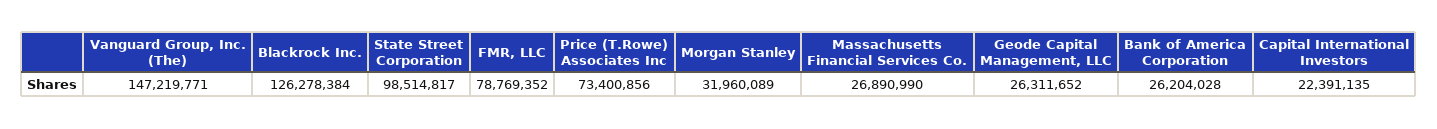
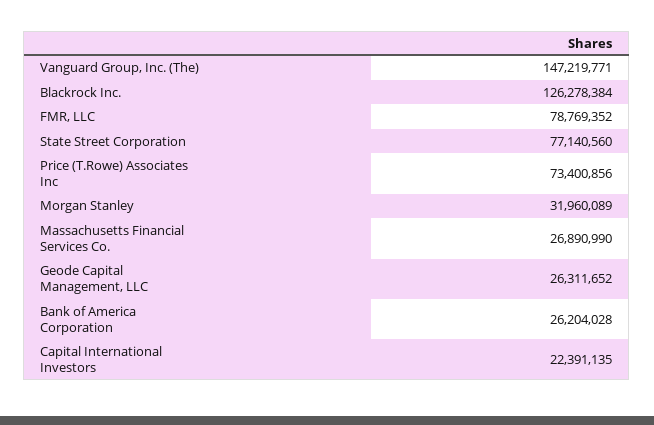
  {
    "Vanguard Group, Inc. (The)": 147219771,
    "Blackrock Inc.": 126278384,
-   "State Street Corporation": 98514817,
+   "State Street Corporation": 77140560,
    "FMR, LLC": 78769352,
    "Price (T.Rowe) Associates Inc": 73400856,
    "Morgan Stanley": 31960089,
    "Massachusetts Financial Services Co.": 26890990,
    "Geode Capital Management, LLC": 26311652,
    "Bank of America Corporation": 26204028,
    "Capital International Investors": 22391135
  }

